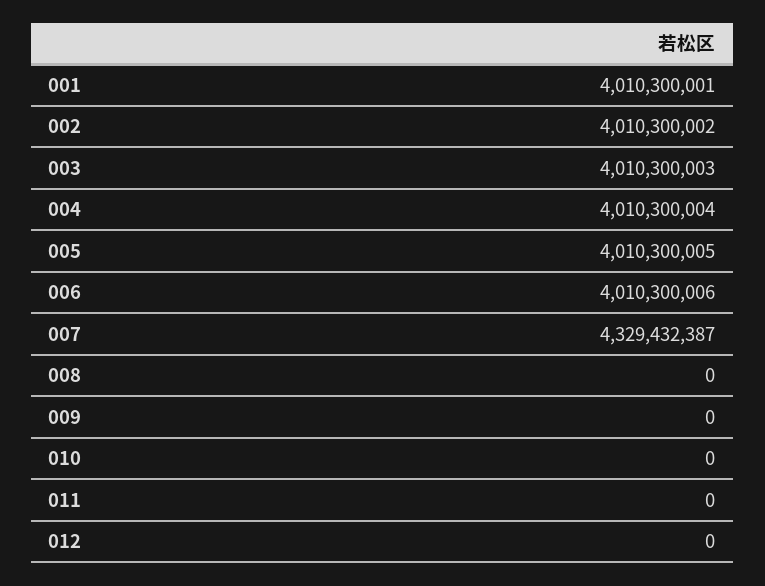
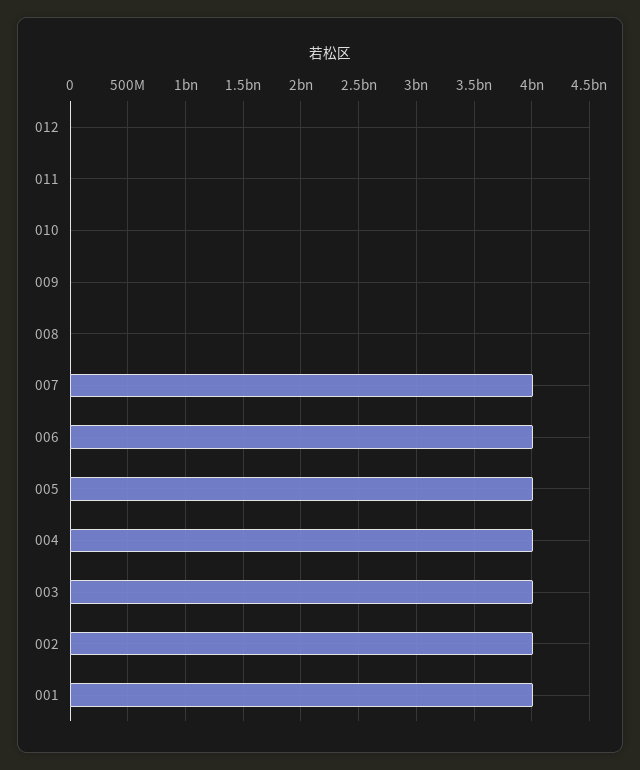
  {
    "001": 4010300001,
    "002": 4010300002,
    "003": 4010300003,
    "004": 4010300004,
    "005": 4010300005,
    "006": 4010300006,
-   "007": 4329432387,
+   "007": 4000000000,
    "008": 0,
    "009": 0,
    "010": 0,
    "011": 0,
    "012": 0
  }

